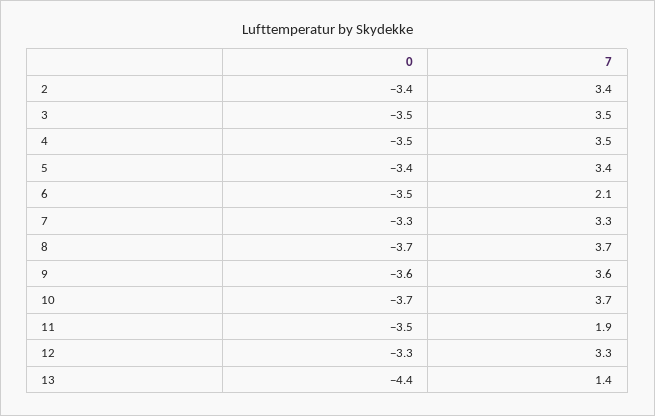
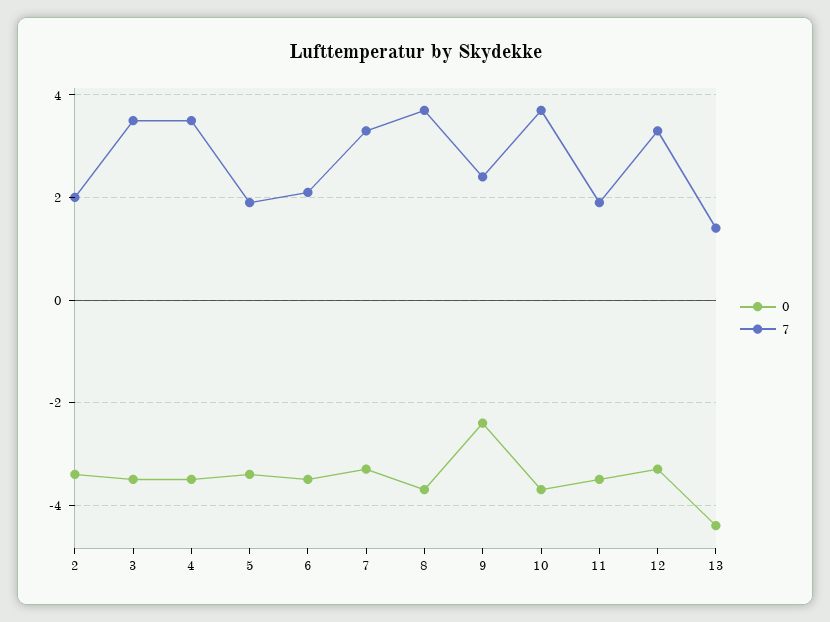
  {
    "0": {
      "2": -3.4,
      "3": -3.5,
      "4": -3.5,
      "5": -3.4,
      "6": -3.5,
      "7": -3.3,
      "8": -3.7,
-     "9": -3.6,
+     "9": -2.5,
      "10": -3.7,
      "11": -3.5,
      "12": -3.3,
      "13": -4.4
    },
    "7": {
-     "2": 3.4,
+     "2": 2,
      "3": 3.5,
      "4": 3.5,
-     "5": 3.4,
+     "5": 2,
      "6": 2.1,
      "7": 3.3,
      "8": 3.7,
-     "9": 3.6,
+     "9": 2.5,
      "10": 3.7,
      "11": 1.9,
      "12": 3.3,
      "13": 1.4
    }
  }

